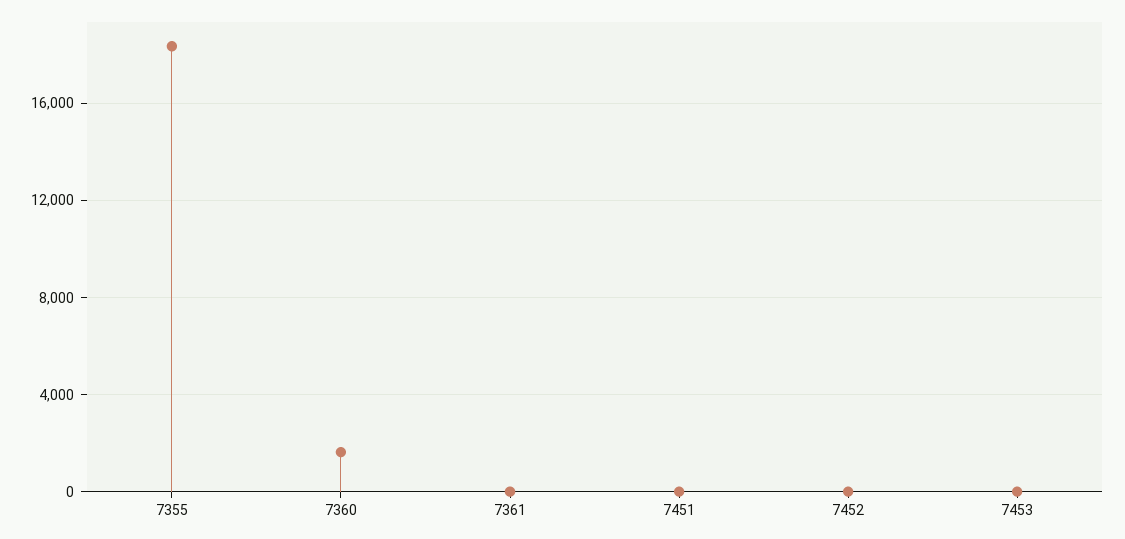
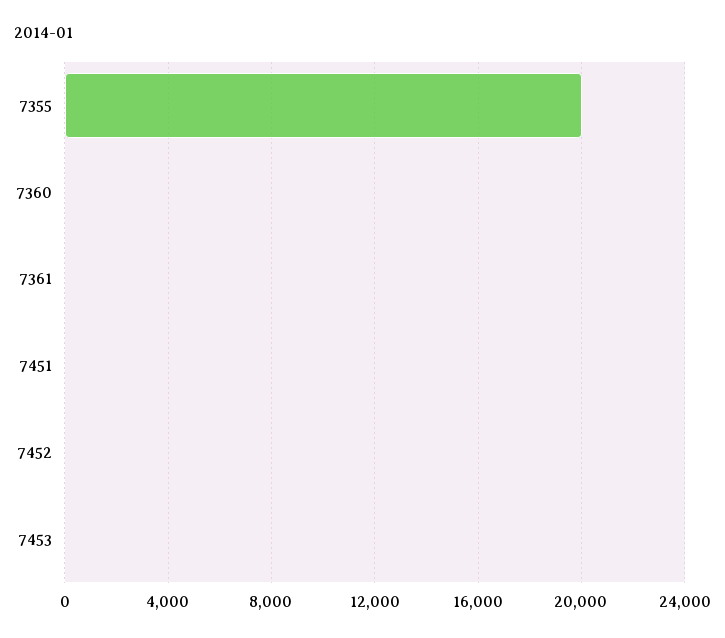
  {
-   "7355": 18500,
+   "7355": 20000,
-   "7360": 1500,
+   "7360": 0,
    "7361": 0,
    "7451": 0,
    "7452": 0,
    "7453": 0
  }

